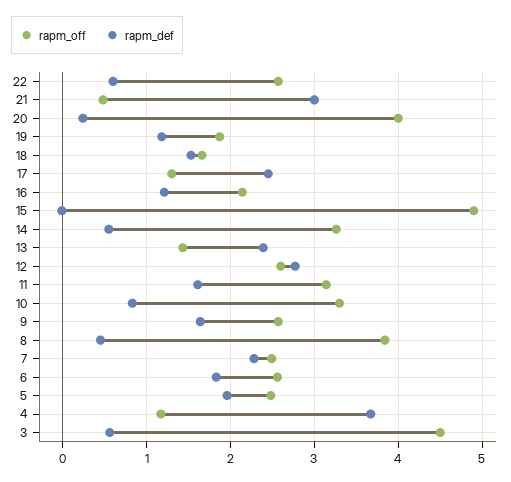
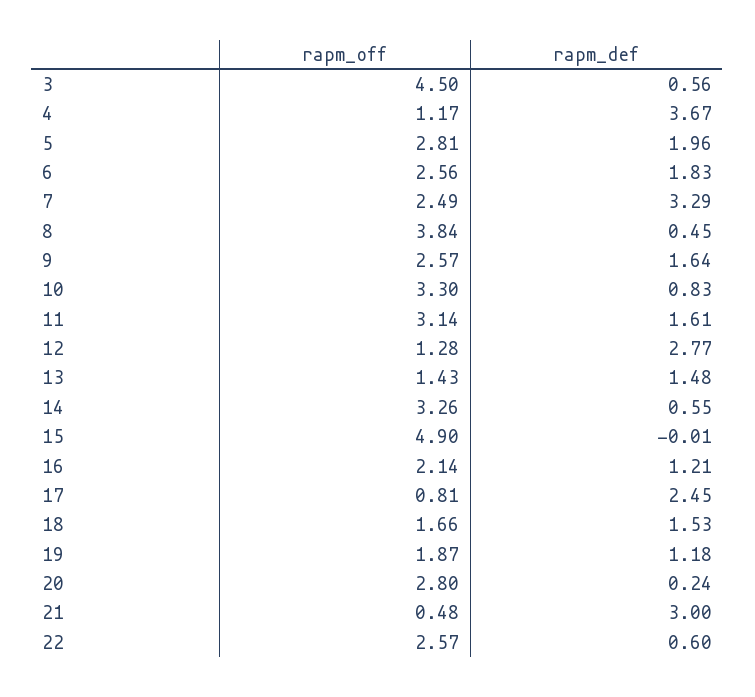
  {
    "rapm_off": {
      "22": 2.57,
      "21": 0.48,
-     "20": 4,
+     "20": 2.8,
      "19": 1.87,
      "18": 1.66,
-     "17": 1.3,
+     "17": 0.81,
      "16": 2.14,
      "15": 4.9,
      "14": 3.26,
      "13": 1.43,
-     "12": 2.6,
+     "12": 1.28,
      "11": 3.14,
      "10": 3.3,
      "9": 2.57,
      "8": 3.84,
      "7": 2.49,
      "6": 2.56,
-     "5": 2.5,
+     "5": 2.81,
      "4": 1.17,
      "3": 4.5
    },
    "rapm_def": {
      "22": 0.6,
      "21": 3,
      "20": 0.24,
      "19": 1.18,
      "18": 1.53,
      "17": 2.45,
      "16": 1.21,
      "15": -0.01,
      "14": 0.55,
-     "13": 2.4,
+     "13": 1.48,
      "12": 2.77,
      "11": 1.61,
      "10": 0.83,
      "9": 1.64,
      "8": 0.45,
-     "7": 2.3,
+     "7": 3.29,
      "6": 1.83,
      "5": 1.96,
      "4": 3.67,
      "3": 0.56
    }
  }

